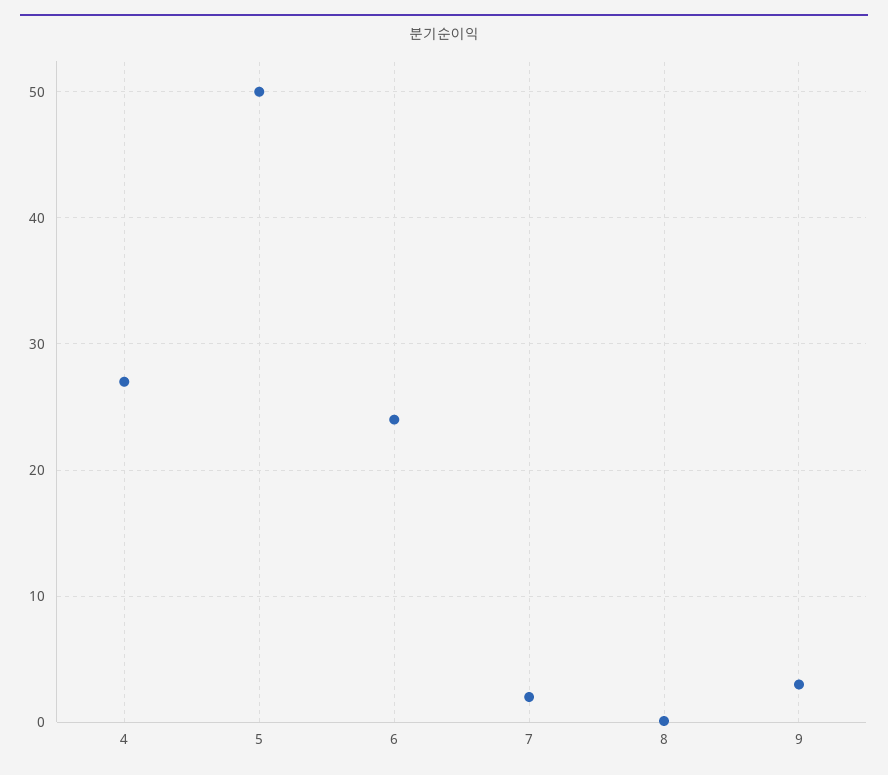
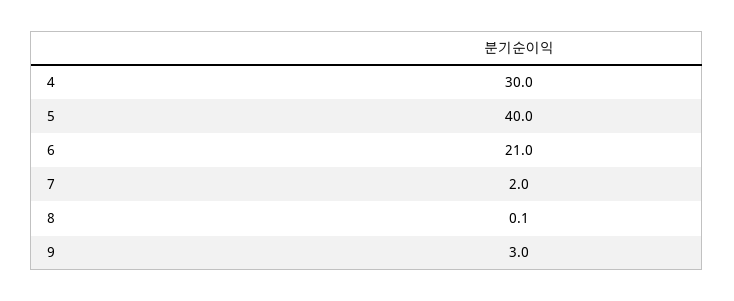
  {
-   "4": 27,
+   "4": 30,
-   "5": 50,
+   "5": 40,
-   "6": 24,
+   "6": 21,
    "7": 2,
    "8": 0.1,
    "9": 3
  }

